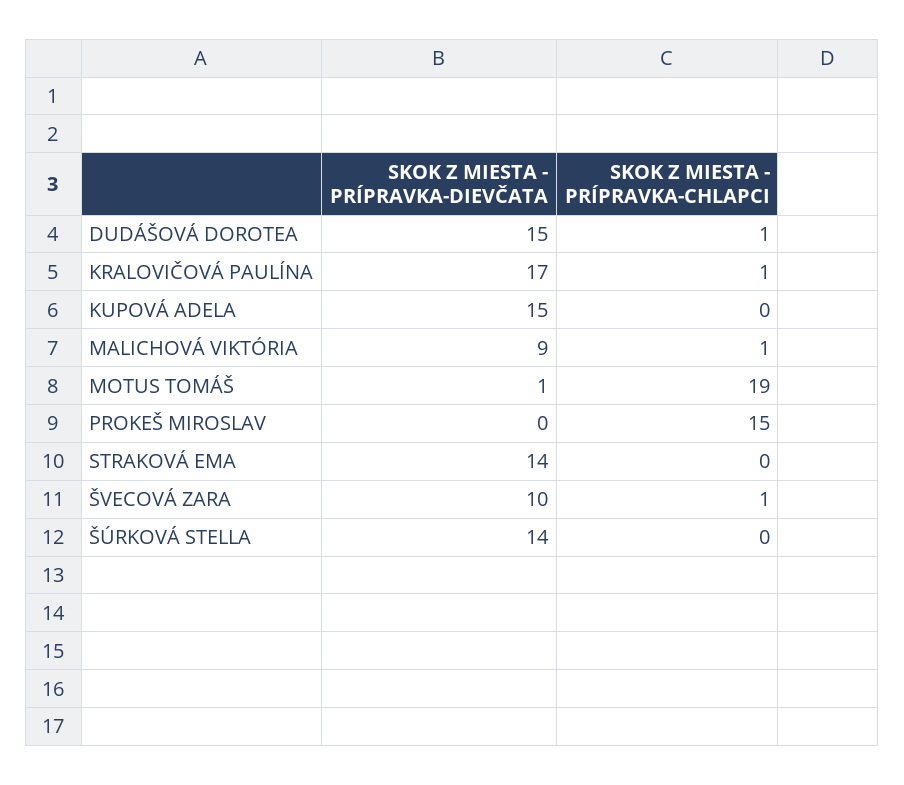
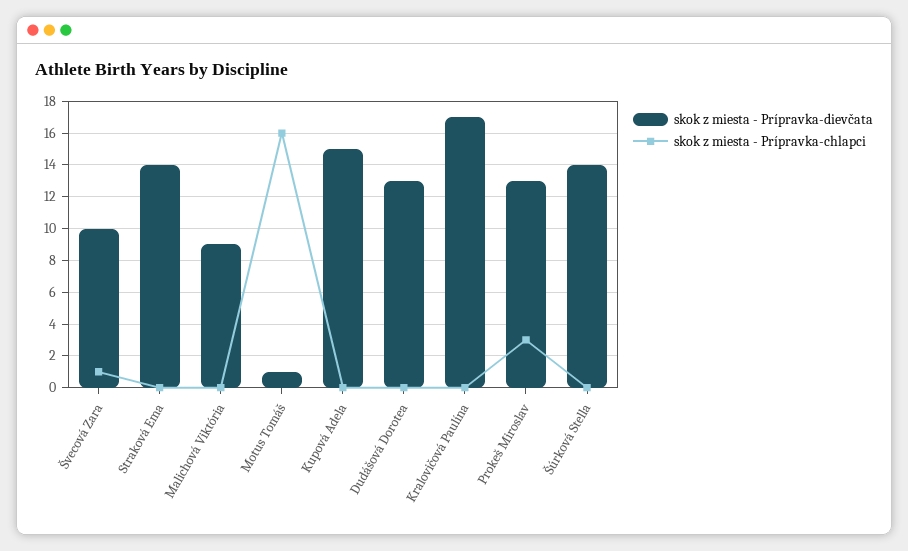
  {
    "SKOK Z MIESTA - PRÍPRAVKA-DIEVČATA": {
-     "DUDÁŠOVÁ DOROTEA": 15,
+     "DUDÁŠOVÁ DOROTEA": 13,
      "KRALOVIČOVÁ PAULÍNA": 17,
      "KUPOVÁ ADELA": 15,
      "MALICHOVÁ VIKTÓRIA": 9,
      "MOTUS TOMÁŠ": 1,
-     "PROKEŠ MIROSLAV": 0,
+     "PROKEŠ MIROSLAV": 13,
      "STRAKOVÁ EMA": 14,
      "ŠVECOVÁ ZARA": 10,
      "ŠÚRKOVÁ STELLA": 14
    },
    "SKOK Z MIESTA - PRÍPRAVKA-CHLAPCI": {
-     "DUDÁŠOVÁ DOROTEA": 1,
+     "DUDÁŠOVÁ DOROTEA": 0,
-     "KRALOVIČOVÁ PAULÍNA": 1,
+     "KRALOVIČOVÁ PAULÍNA": 0,
      "KUPOVÁ ADELA": 0,
-     "MALICHOVÁ VIKTÓRIA": 1,
+     "MALICHOVÁ VIKTÓRIA": 0,
-     "MOTUS TOMÁŠ": 19,
+     "MOTUS TOMÁŠ": 16,
-     "PROKEŠ MIROSLAV": 15,
+     "PROKEŠ MIROSLAV": 3,
      "STRAKOVÁ EMA": 0,
      "ŠVECOVÁ ZARA": 1,
      "ŠÚRKOVÁ STELLA": 0
    }
  }

